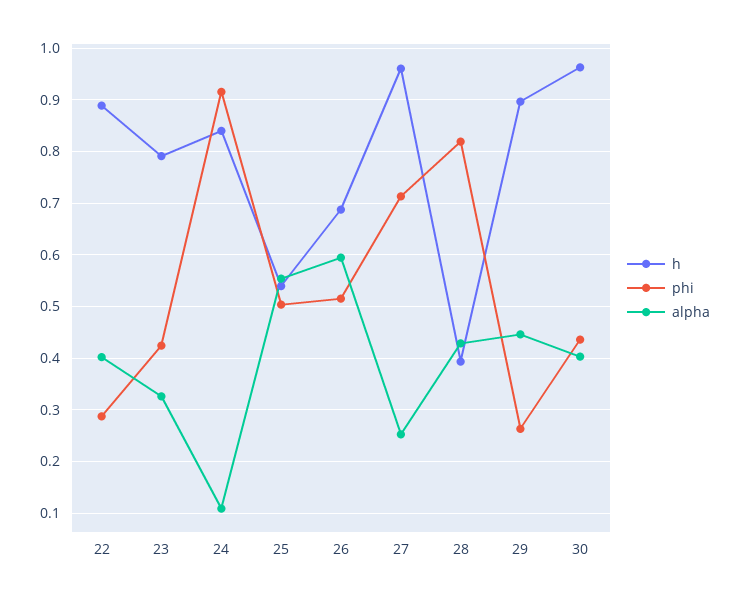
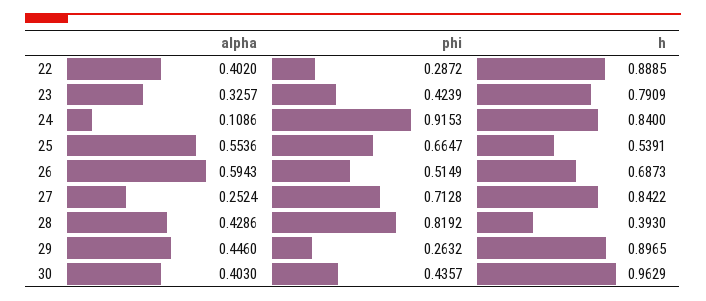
  {
    "h": {
      "22": 0.8885,
      "23": 0.7909,
      "24": 0.84,
      "25": 0.5391,
      "26": 0.6873,
-     "27": 0.96,
+     "27": 0.8422,
      "28": 0.393,
      "29": 0.8965,
      "30": 0.9629
    },
    "phi": {
      "22": 0.2872,
      "23": 0.4239,
      "24": 0.9153,
-     "25": 0.5,
+     "25": 0.6647,
      "26": 0.5149,
      "27": 0.7128,
      "28": 0.8192,
      "29": 0.2632,
      "30": 0.4357
    },
    "alpha": {
      "22": 0.402,
      "23": 0.3257,
      "24": 0.1086,
      "25": 0.5536,
      "26": 0.5943,
      "27": 0.2524,
      "28": 0.4286,
      "29": 0.446,
      "30": 0.403
    }
  }

